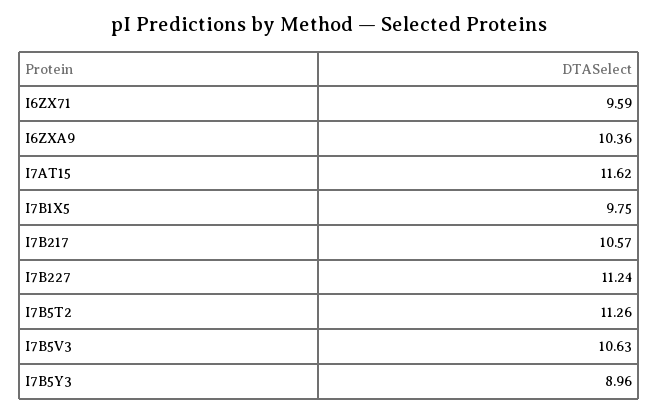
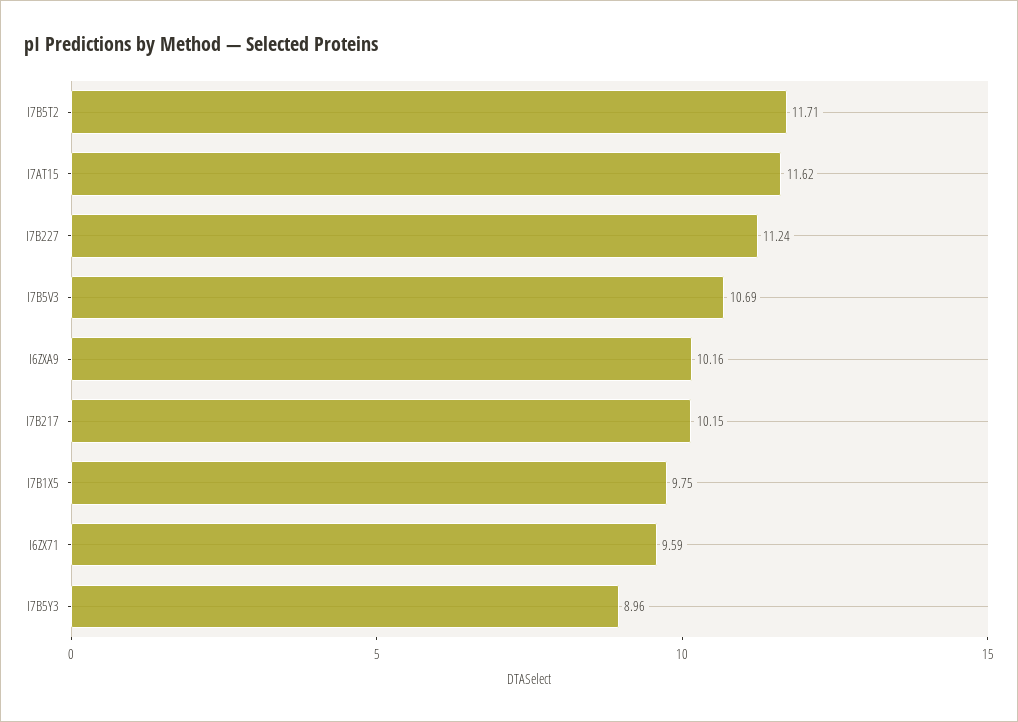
  {
    "I6ZX71": 9.59,
-   "I6ZXA9": 10.36,
+   "I6ZXA9": 10.16,
    "I7AT15": 11.62,
    "I7B1X5": 9.75,
-   "I7B217": 10.57,
+   "I7B217": 10.15,
    "I7B227": 11.24,
-   "I7B5T2": 11.26,
+   "I7B5T2": 11.71,
-   "I7B5V3": 10.63,
+   "I7B5V3": 10.69,
    "I7B5Y3": 8.96
  }

